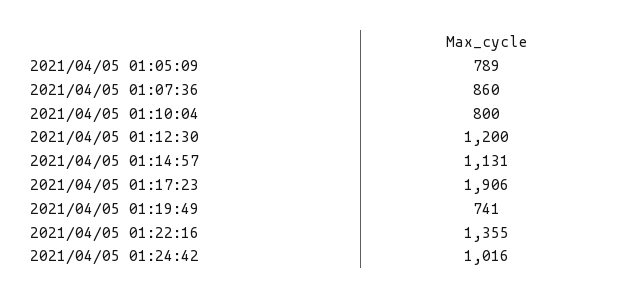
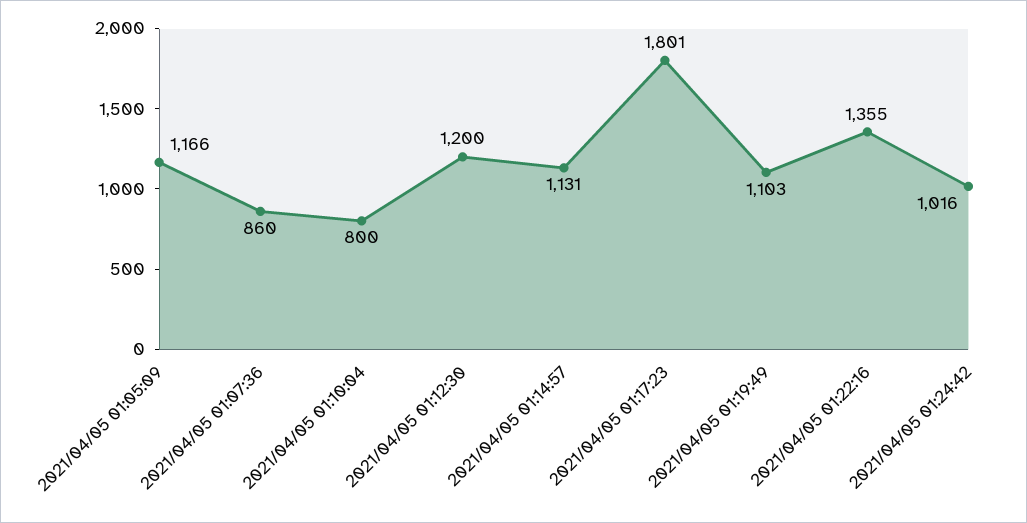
  {
-   "2021/04/05 01:05:09": 789,
+   "2021/04/05 01:05:09": 1166,
    "2021/04/05 01:07:36": 860,
    "2021/04/05 01:10:04": 800,
    "2021/04/05 01:12:30": 1200,
    "2021/04/05 01:14:57": 1131,
-   "2021/04/05 01:17:23": 1906,
+   "2021/04/05 01:17:23": 1801,
-   "2021/04/05 01:19:49": 741,
+   "2021/04/05 01:19:49": 1103,
    "2021/04/05 01:22:16": 1355,
    "2021/04/05 01:24:42": 1016
  }

